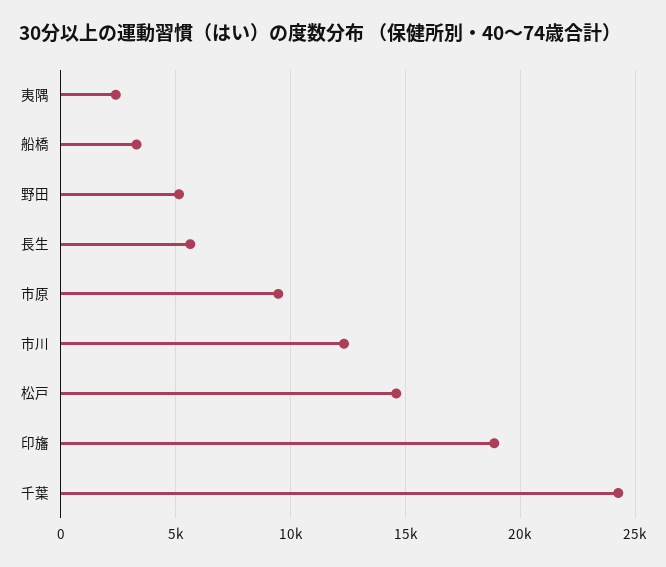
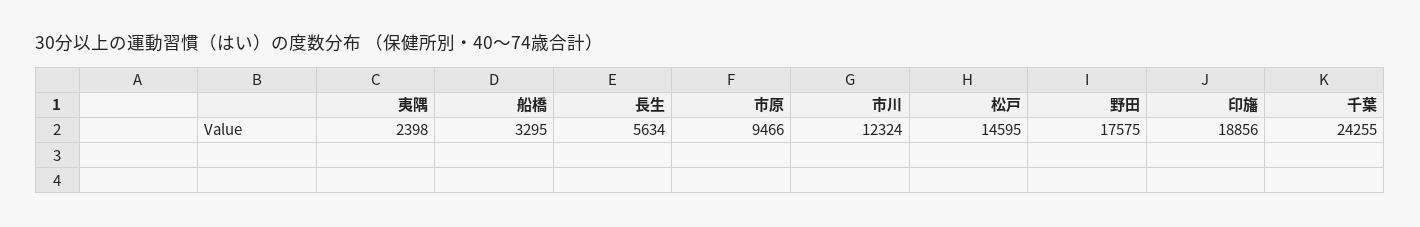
  {
    "夷隅": 2398,
    "船橋": 3295,
-   "野田": 5000,
+   "野田": 17575,
    "長生": 5634,
    "市原": 9466,
    "市川": 12324,
    "松戸": 14595,
    "印旛": 18856,
    "千葉": 24255
  }

